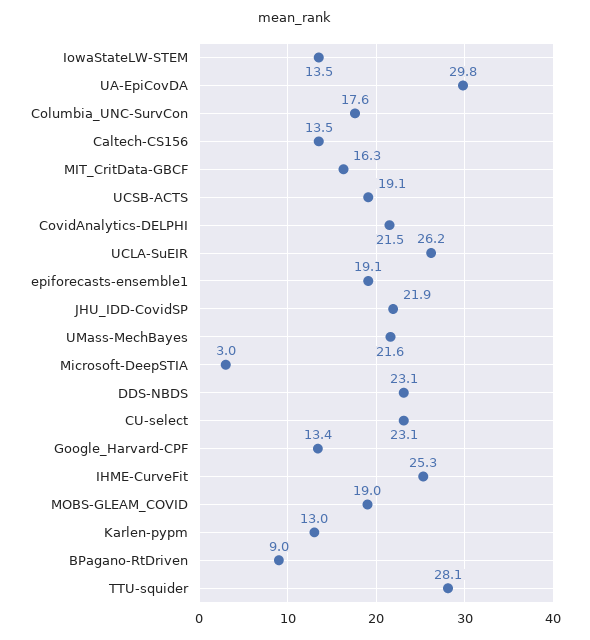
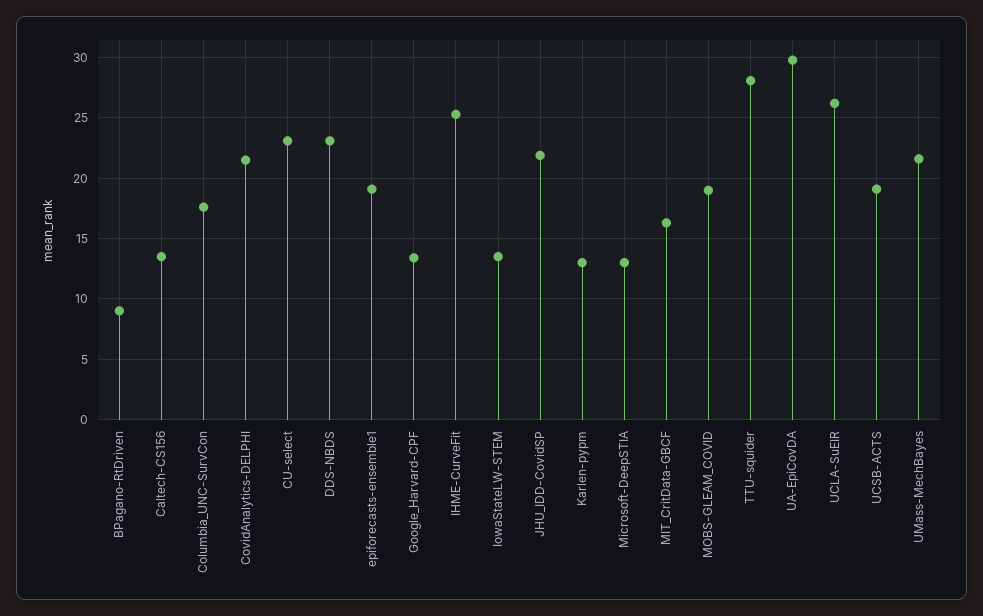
  {
    "IowaStateLW-STEM": 13.5,
    "UA-EpiCovDA": 29.8,
    "Columbia_UNC-SurvCon": 17.6,
    "Caltech-CS156": 13.5,
    "MIT_CritData-GBCF": 16.3,
    "UCSB-ACTS": 19.1,
    "CovidAnalytics-DELPHI": 21.5,
    "UCLA-SuEIR": 26.2,
    "epiforecasts-ensemble1": 19.1,
    "JHU_IDD-CovidSP": 21.9,
    "UMass-MechBayes": 21.6,
-   "Microsoft-DeepSTIA": 3,
+   "Microsoft-DeepSTIA": 13,
    "DDS-NBDS": 23.1,
    "CU-select": 23.1,
    "Google_Harvard-CPF": 13.4,
    "IHME-CurveFit": 25.3,
    "MOBS-GLEAM_COVID": 19,
    "Karlen-pypm": 13,
    "BPagano-RtDriven": 9,
    "TTU-squider": 28.1
  }

